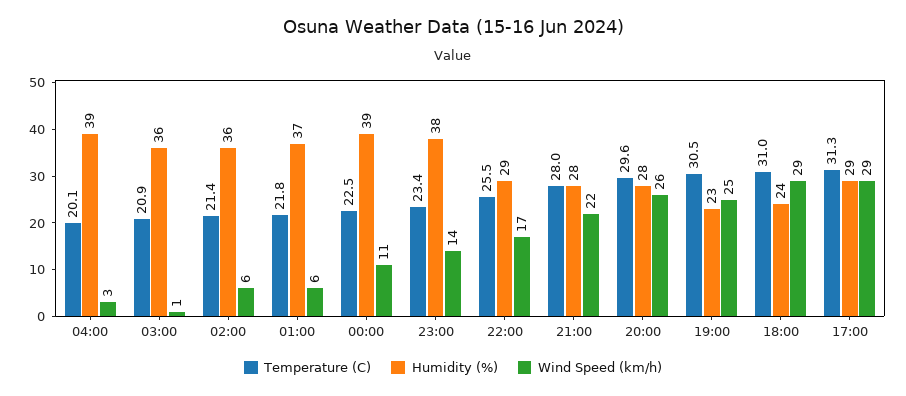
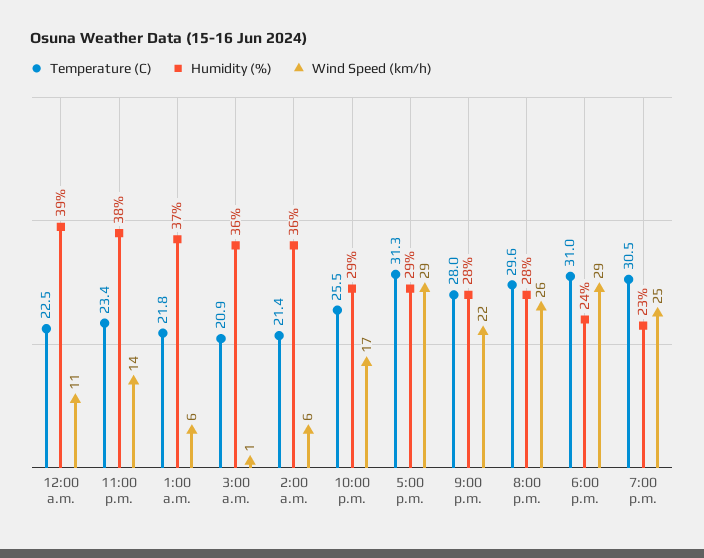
  {
    "Temperature (C)": {
-     "04:00": 20.1,
      "03:00": 20.9,
      "02:00": 21.4,
      "01:00": 21.8,
      "00:00": 22.5,
      "23:00": 23.4,
      "22:00": 25.5,
      "21:00": 28,
      "20:00": 29.6,
      "19:00": 30.5,
      "18:00": 31,
      "17:00": 31.3
    },
    "Humidity (%)": {
-     "04:00": 39,
      "03:00": 36,
      "02:00": 36,
      "01:00": 37,
      "00:00": 39,
      "23:00": 38,
      "22:00": 29,
      "21:00": 28,
      "20:00": 28,
      "19:00": 23,
      "18:00": 24,
      "17:00": 29
    },
    "Wind Speed (km/h)": {
-     "04:00": 3,
      "03:00": 1,
      "02:00": 6,
      "01:00": 6,
      "00:00": 11,
      "23:00": 14,
      "22:00": 17,
      "21:00": 22,
      "20:00": 26,
      "19:00": 25,
      "18:00": 29,
      "17:00": 29
    }
  }

